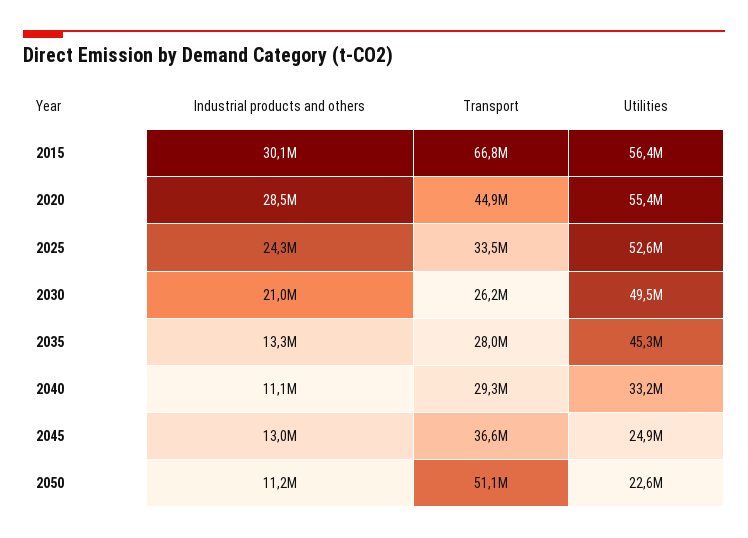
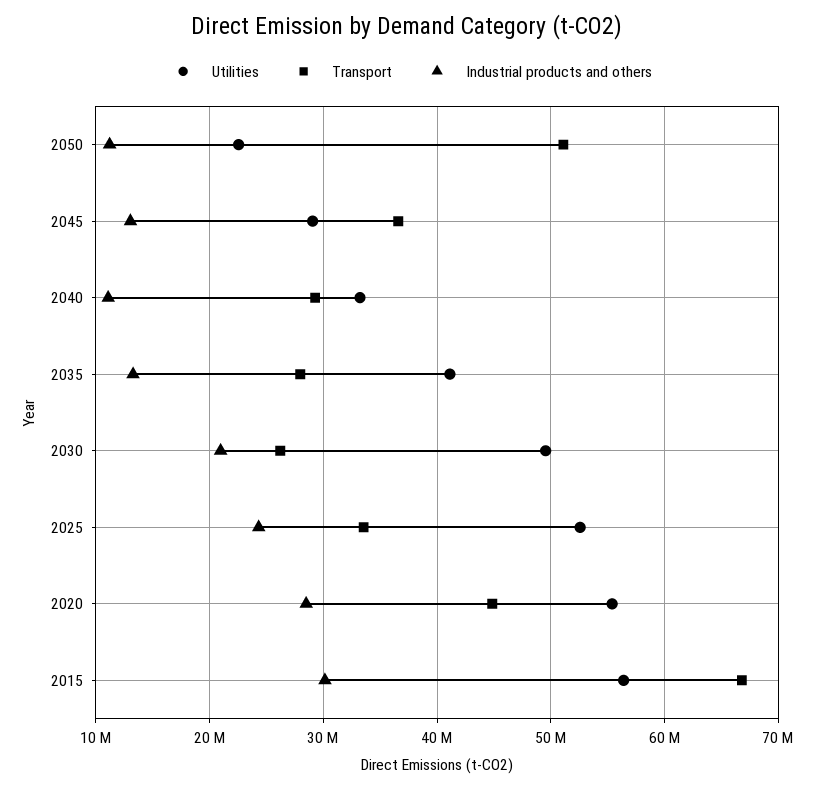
  {
    "Industrial products and others": {
      "2015": 30100000,
      "2020": 28500000,
      "2025": 24300000,
      "2030": 21000000,
      "2035": 13300000,
      "2040": 11100000,
      "2045": 13000000,
      "2050": 11200000
    },
    "Transport": {
      "2015": 66800000,
      "2020": 44900000,
      "2025": 33500000,
      "2030": 26200000,
      "2035": 28000000,
      "2040": 29300000,
      "2045": 36600000,
      "2050": 51100000
    },
    "Utilities": {
      "2015": 56400000,
      "2020": 55400000,
      "2025": 52600000,
      "2030": 49500000,
-     "2035": 45300000,
+     "2035": 41000000,
      "2040": 33200000,
-     "2045": 24900000,
+     "2045": 29000000,
      "2050": 22600000
    }
  }

